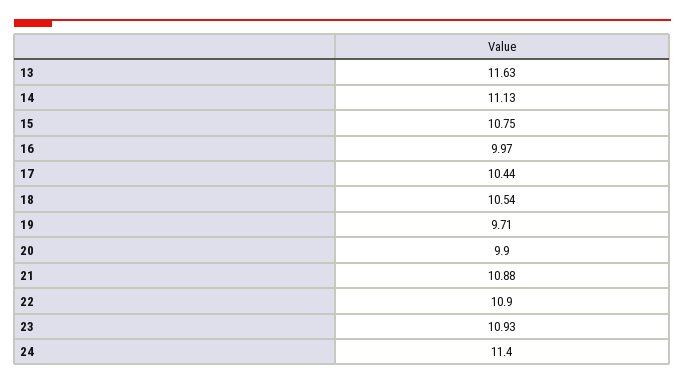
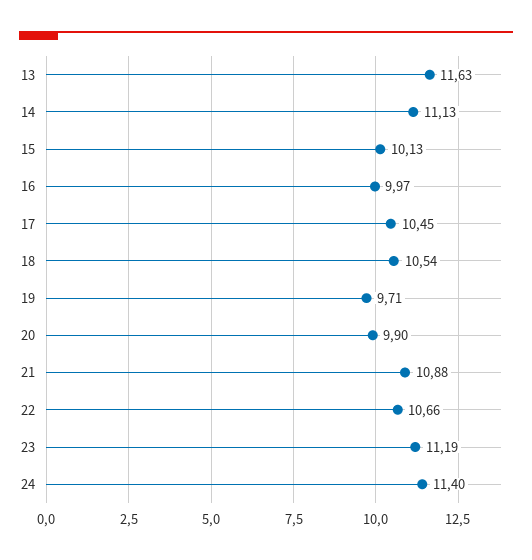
  {
    "13": 11.63,
    "14": 11.13,
-   "15": 10.75,
+   "15": 10.13,
    "16": 9.97,
-   "17": 10.44,
+   "17": 10.45,
    "18": 10.54,
    "19": 9.71,
    "20": 9.9,
    "21": 10.88,
-   "22": 10.9,
+   "22": 10.66,
-   "23": 10.93,
+   "23": 11.19,
    "24": 11.4
  }

